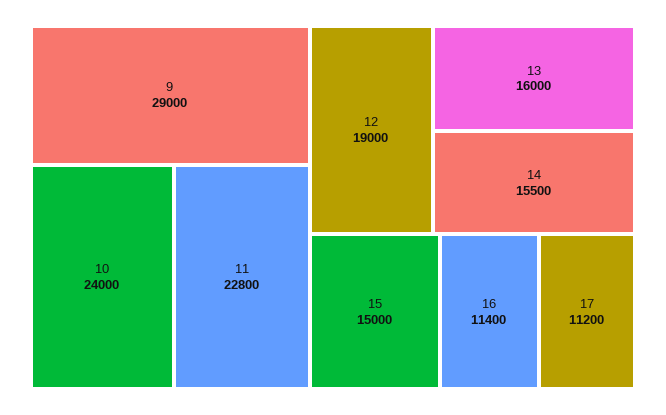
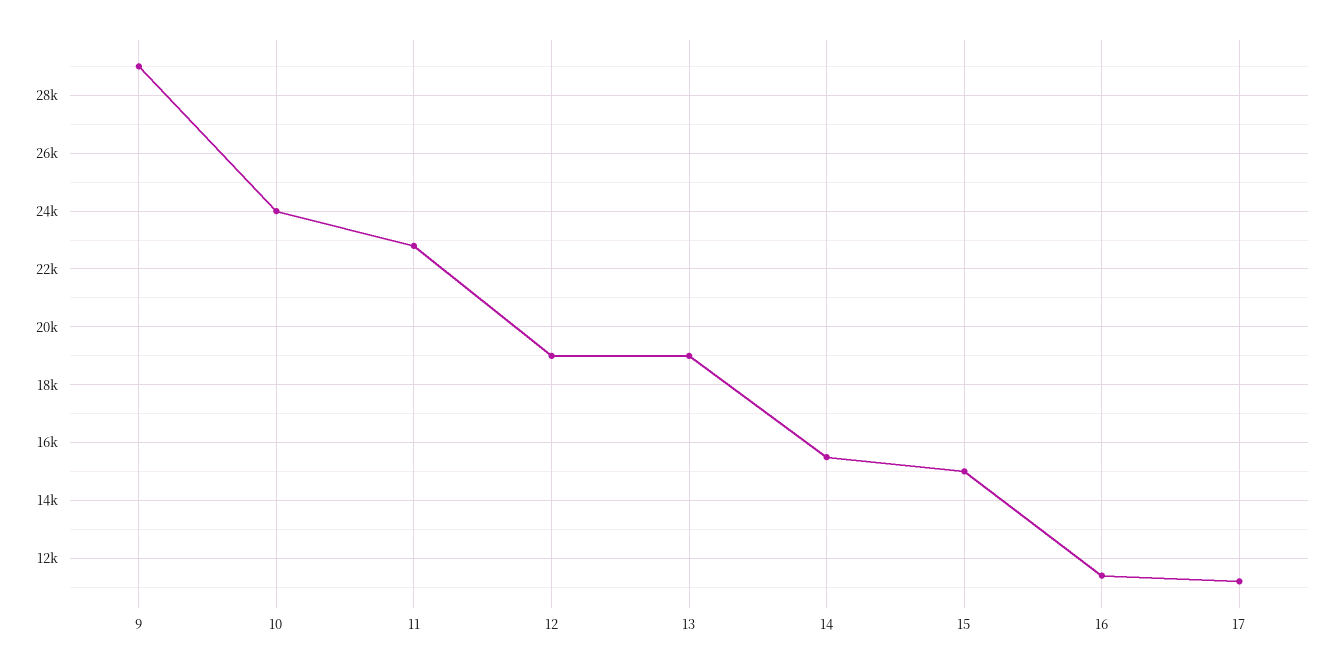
  {
    "9": 29000,
    "10": 24000,
    "11": 22800,
    "12": 19000,
-   "13": 16000,
+   "13": 19000,
    "14": 15500,
    "15": 15000,
    "16": 11400,
    "17": 11200
  }

